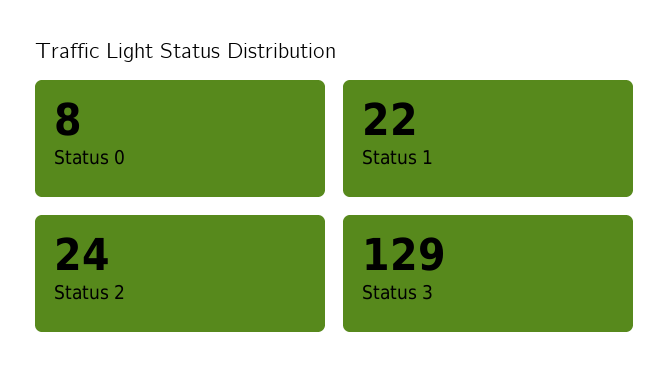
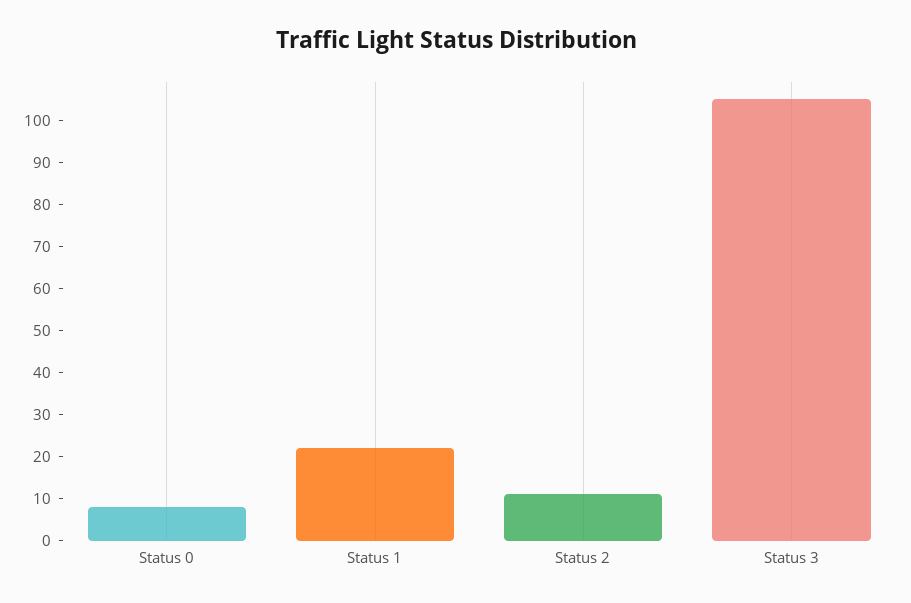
  {
    "Status 0": 8,
    "Status 1": 22,
-   "Status 2": 24,
+   "Status 2": 10,
-   "Status 3": 129
+   "Status 3": 105
  }

